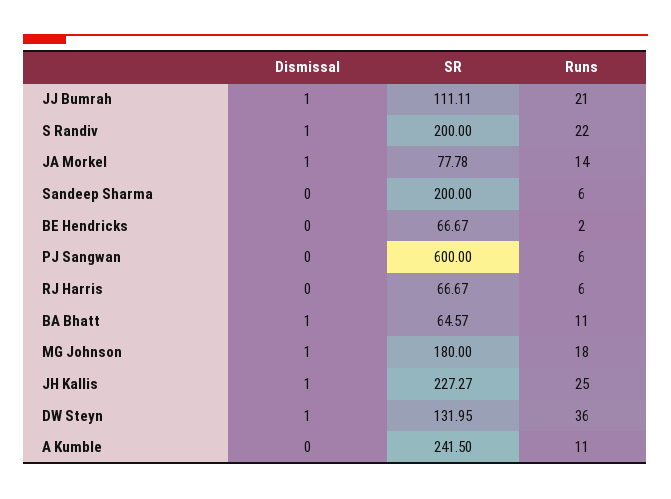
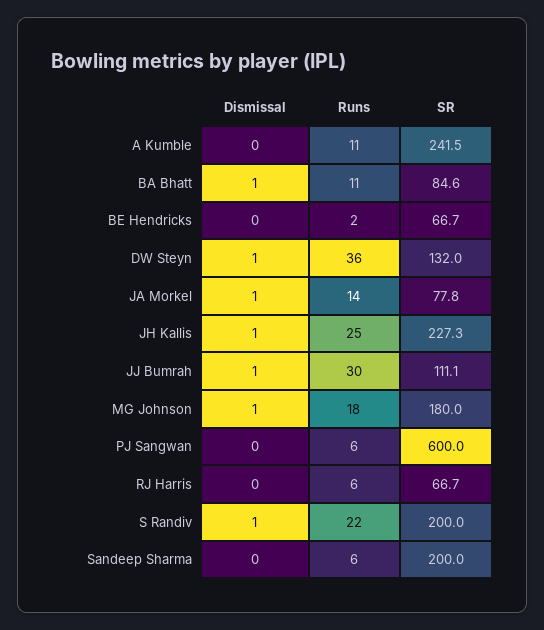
  {
    "Dismissal": {
      "JJ Bumrah": 1,
      "S Randiv": 1,
      "JA Morkel": 1,
      "Sandeep Sharma": 0,
      "BE Hendricks": 0,
      "PJ Sangwan": 0,
      "RJ Harris": 0,
      "BA Bhatt": 1,
      "MG Johnson": 1,
      "JH Kallis": 1,
      "DW Steyn": 1,
      "A Kumble": 0
    },
    "SR": {
      "JJ Bumrah": 111.11,
      "S Randiv": 200,
      "JA Morkel": 77.78,
      "Sandeep Sharma": 200,
      "BE Hendricks": 66.67,
      "PJ Sangwan": 600,
      "RJ Harris": 66.67,
-     "BA Bhatt": 64.57,
+     "BA Bhatt": 84.6,
      "MG Johnson": 180,
      "JH Kallis": 227.27,
      "DW Steyn": 131.95,
      "A Kumble": 241.5
    },
    "Runs": {
-     "JJ Bumrah": 21,
+     "JJ Bumrah": 30,
      "S Randiv": 22,
      "JA Morkel": 14,
      "Sandeep Sharma": 6,
      "BE Hendricks": 2,
      "PJ Sangwan": 6,
      "RJ Harris": 6,
      "BA Bhatt": 11,
      "MG Johnson": 18,
      "JH Kallis": 25,
      "DW Steyn": 36,
      "A Kumble": 11
    }
  }

